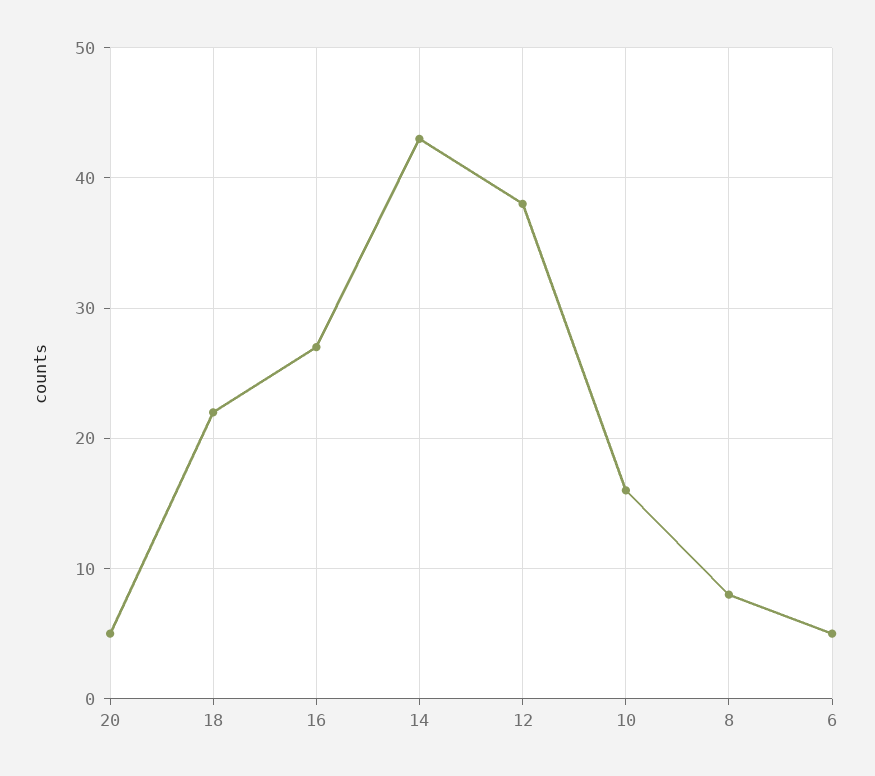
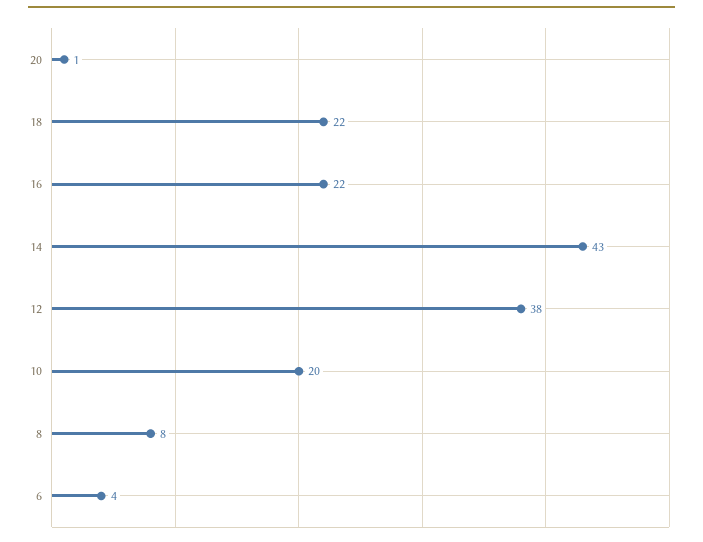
  {
-   "20": 5,
+   "20": 1,
    "18": 22,
-   "16": 27,
+   "16": 22,
    "14": 43,
    "12": 38,
-   "10": 16,
+   "10": 20,
    "8": 8,
-   "6": 5
+   "6": 4
  }

